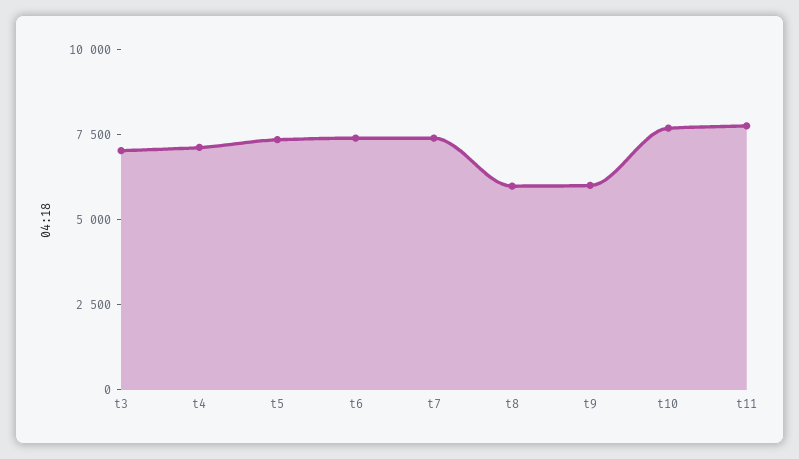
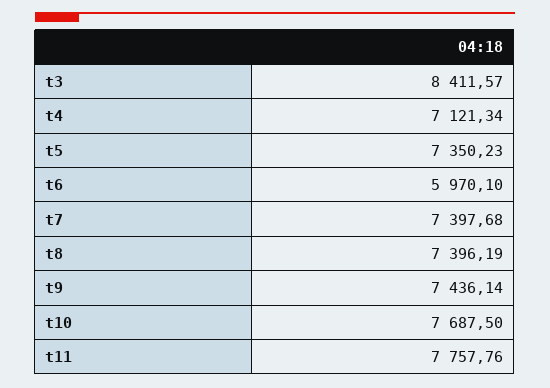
  {
-   "t3": 7000,
+   "t3": 8411.57,
    "t4": 7121.34,
    "t5": 7350.23,
-   "t6": 7500,
+   "t6": 5970.1,
    "t7": 7397.68,
-   "t8": 6000,
+   "t8": 7396.19,
-   "t9": 6000,
+   "t9": 7436.14,
    "t10": 7687.5,
    "t11": 7757.76
  }

